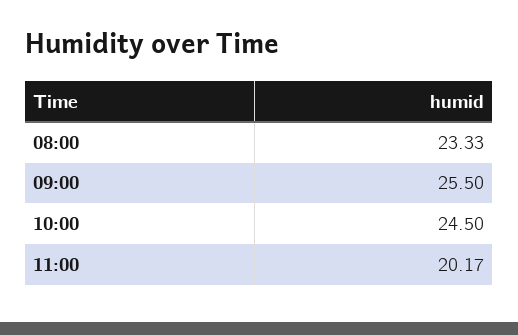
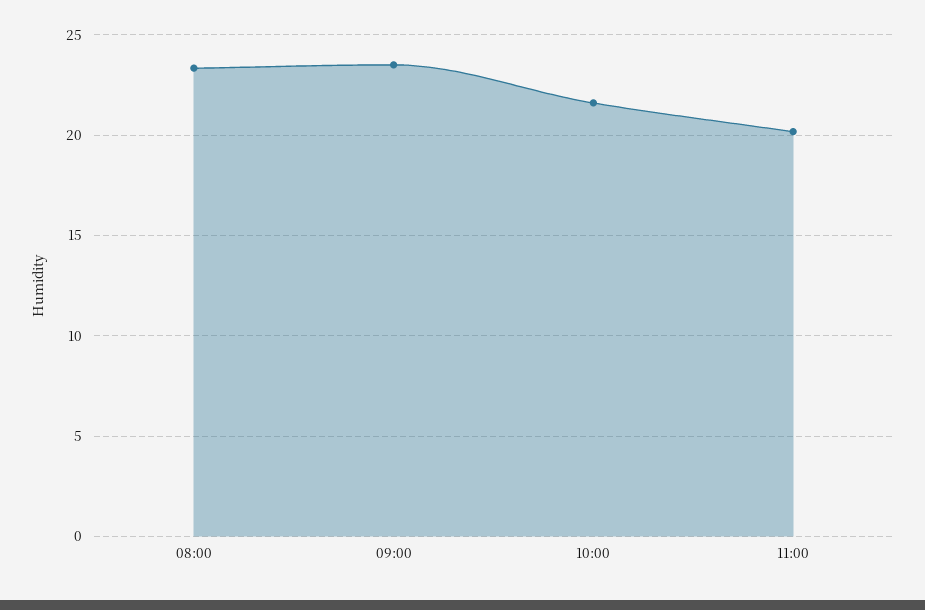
  {
    "08:00": 23.33,
-   "09:00": 25.5,
+   "09:00": 23.5,
-   "10:00": 24.5,
+   "10:00": 21.5,
    "11:00": 20.17
  }

